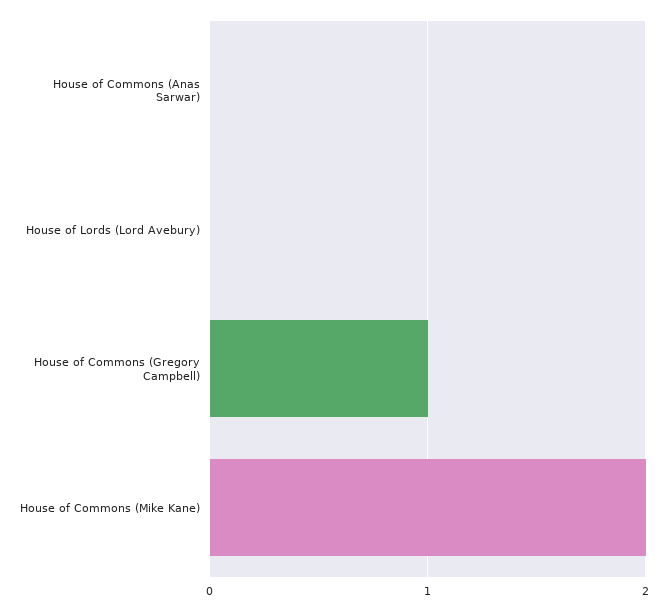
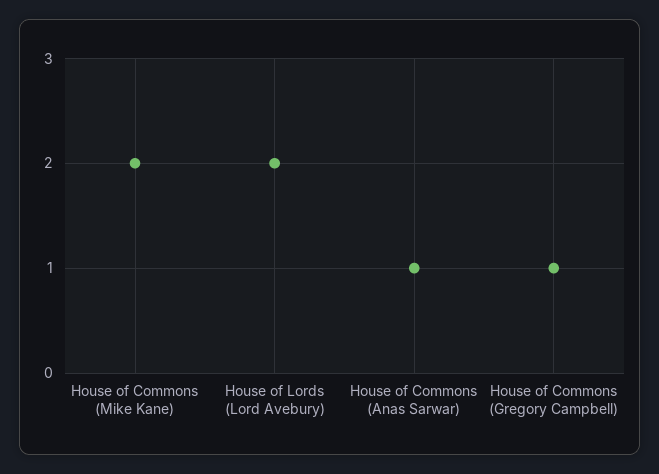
  {
-   "House of Commons (Anas Sarwar)": 0,
+   "House of Commons (Anas Sarwar)": 1,
-   "House of Lords (Lord Avebury)": 0,
+   "House of Lords (Lord Avebury)": 2,
    "House of Commons (Gregory Campbell)": 1,
    "House of Commons (Mike Kane)": 2
  }

